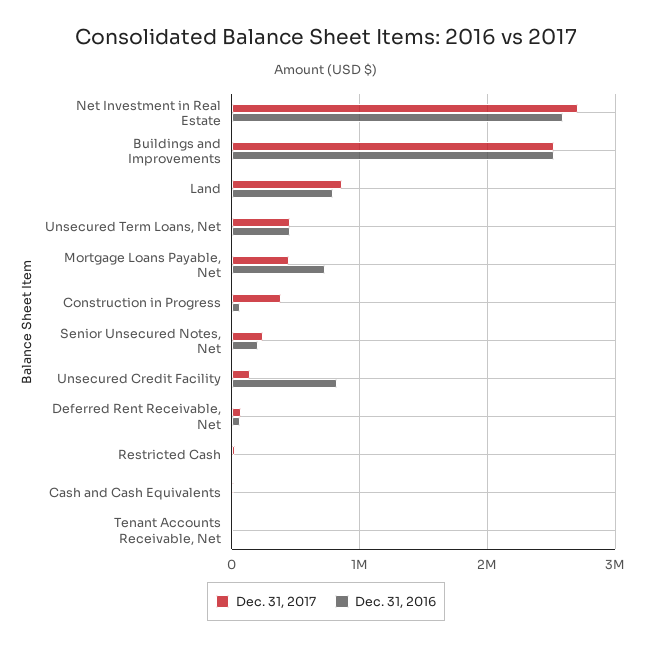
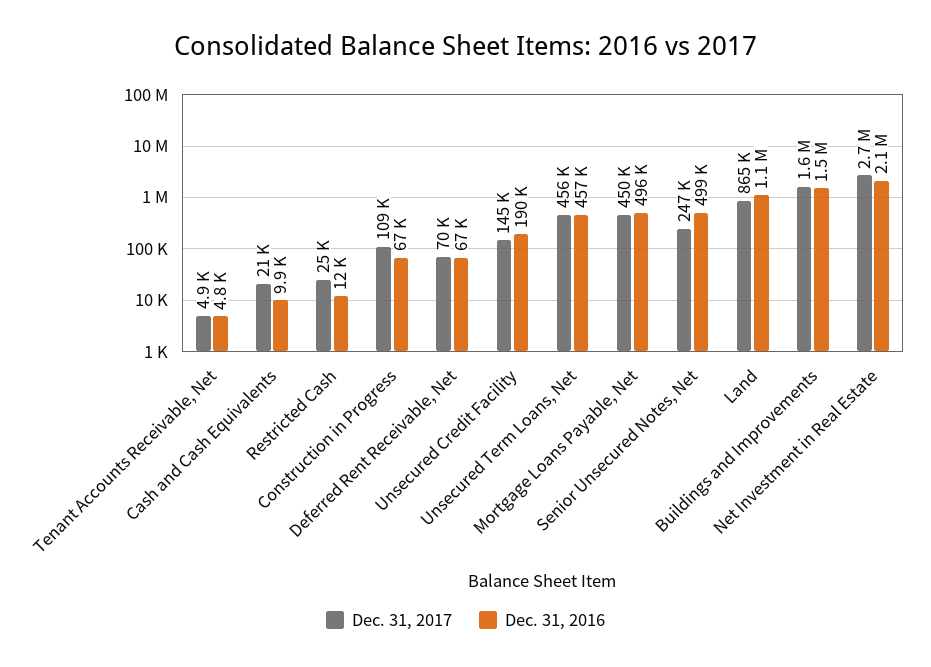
  {
    "Dec. 31, 2017": {
      "Net Investment in Real Estate": 2700000,
-     "Buildings and Improvements": 2500000,
+     "Buildings and Improvements": 1600000,
      "Land": 865000,
      "Unsecured Term Loans, Net": 456000,
      "Mortgage Loans Payable, Net": 450000,
-     "Construction in Progress": 400000,
+     "Construction in Progress": 109000,
      "Senior Unsecured Notes, Net": 247000,
      "Unsecured Credit Facility": 145000,
      "Deferred Rent Receivable, Net": 70000,
      "Restricted Cash": 25000,
      "Cash and Cash Equivalents": 21000,
      "Tenant Accounts Receivable, Net": 4900
    },
    "Dec. 31, 2016": {
-     "Net Investment in Real Estate": 2600000,
+     "Net Investment in Real Estate": 2100000,
-     "Buildings and Improvements": 2500000,
+     "Buildings and Improvements": 1500000,
-     "Land": 800000,
+     "Land": 1100000,
      "Unsecured Term Loans, Net": 457000,
-     "Mortgage Loans Payable, Net": 700000,
+     "Mortgage Loans Payable, Net": 496000,
      "Construction in Progress": 67000,
-     "Senior Unsecured Notes, Net": 200000,
+     "Senior Unsecured Notes, Net": 499000,
-     "Unsecured Credit Facility": 800000,
+     "Unsecured Credit Facility": 190000,
      "Deferred Rent Receivable, Net": 67000,
      "Restricted Cash": 12000,
      "Cash and Cash Equivalents": 9900,
      "Tenant Accounts Receivable, Net": 4800
    }
  }

